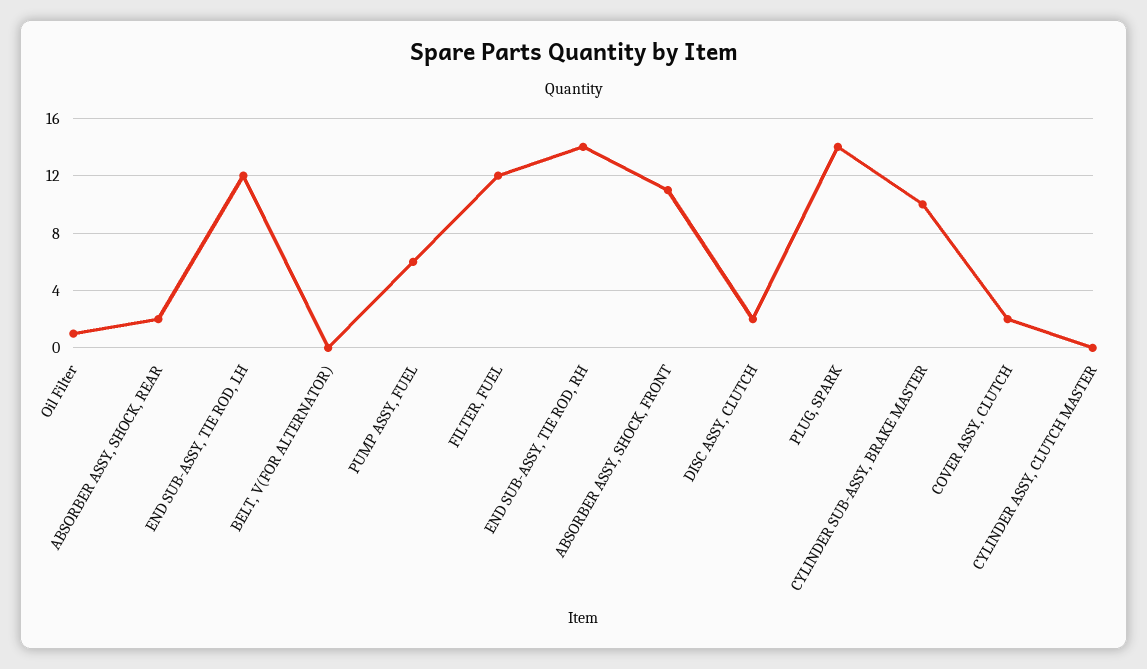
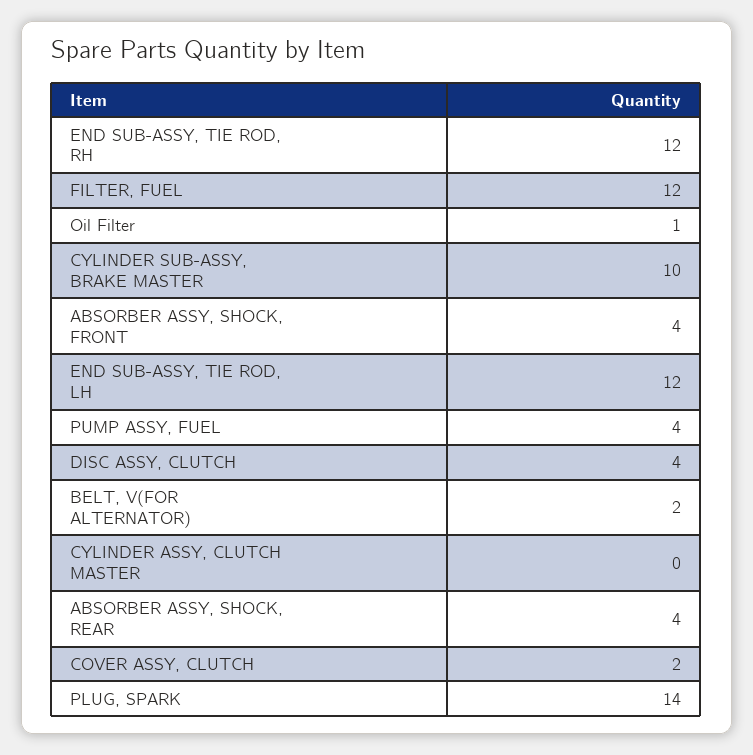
  {
    "Oil Filter": 1,
-   "ABSORBER ASSY, SHOCK, REAR": 2,
+   "ABSORBER ASSY, SHOCK, REAR": 4,
    "END SUB-ASSY, TIE ROD, LH": 12,
-   "BELT, V(FOR ALTERNATOR)": 0,
+   "BELT, V(FOR ALTERNATOR)": 2,
-   "PUMP ASSY, FUEL": 6,
+   "PUMP ASSY, FUEL": 4,
    "FILTER, FUEL": 12,
-   "END SUB-ASSY, TIE ROD, RH": 14,
+   "END SUB-ASSY, TIE ROD, RH": 12,
-   "ABSORBER ASSY, SHOCK, FRONT": 11,
+   "ABSORBER ASSY, SHOCK, FRONT": 4,
-   "DISC ASSY, CLUTCH": 2,
+   "DISC ASSY, CLUTCH": 4,
    "PLUG, SPARK": 14,
    "CYLINDER SUB-ASSY, BRAKE MASTER": 10,
    "COVER ASSY, CLUTCH": 2,
    "CYLINDER ASSY, CLUTCH MASTER": 0
  }

